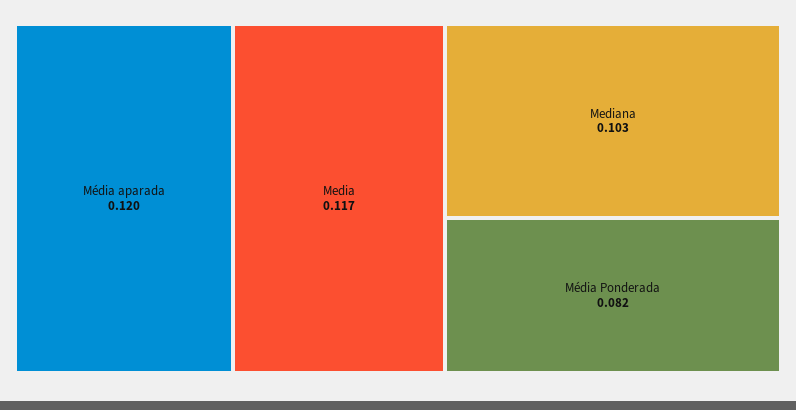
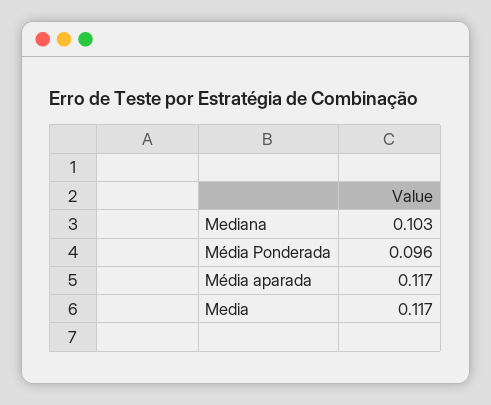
  {
-   "Média aparada": 0.12,
+   "Média aparada": 0.117,
    "Media": 0.117,
    "Mediana": 0.103,
-   "Média Ponderada": 0.082
+   "Média Ponderada": 0.096
  }

